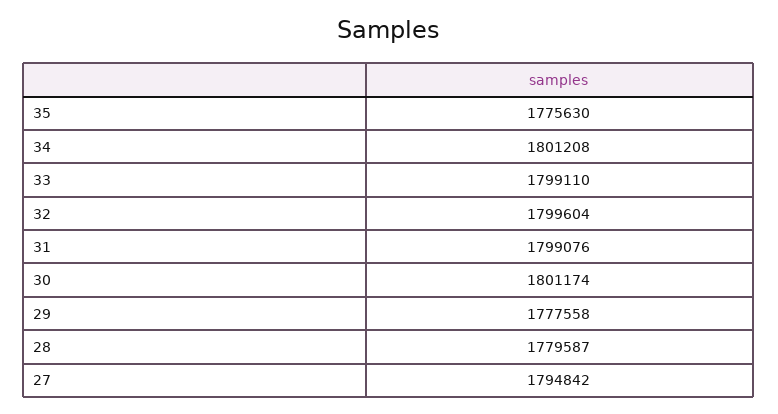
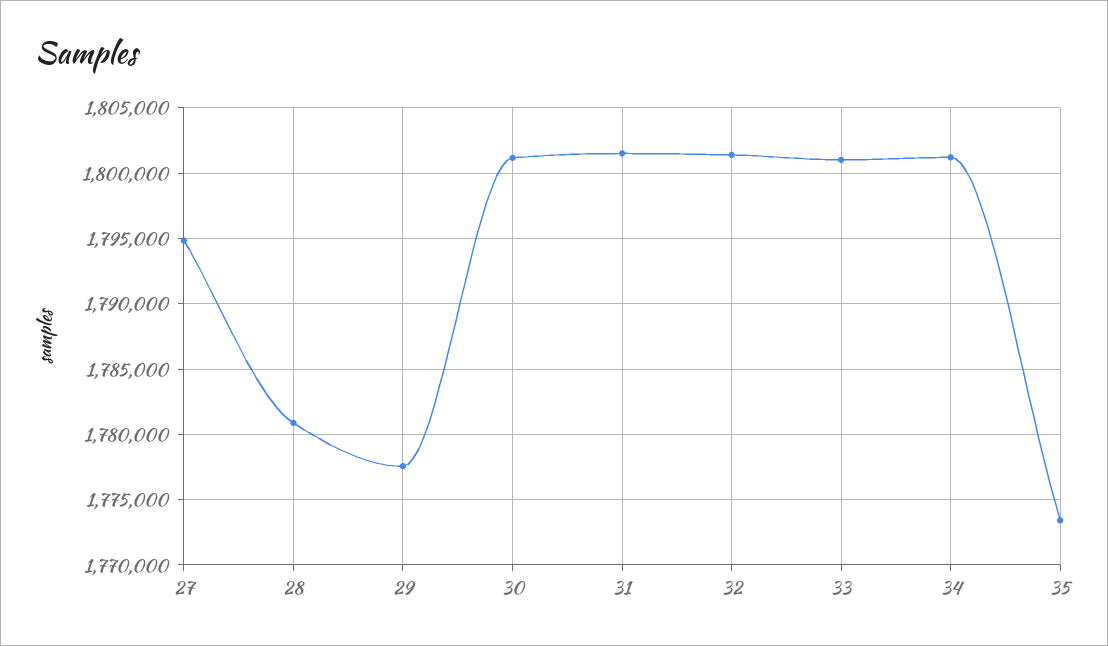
  {
-   "35": 1775630,
+   "35": 1773500,
    "34": 1801208,
-   "33": 1799110,
+   "33": 1801000,
-   "32": 1799604,
+   "32": 1801500,
-   "31": 1799076,
+   "31": 1801500,
    "30": 1801174,
    "29": 1777558,
-   "28": 1779587,
+   "28": 1781000,
    "27": 1794842
  }

